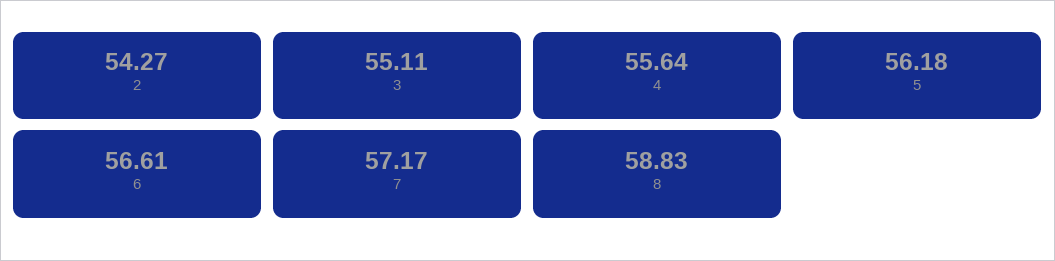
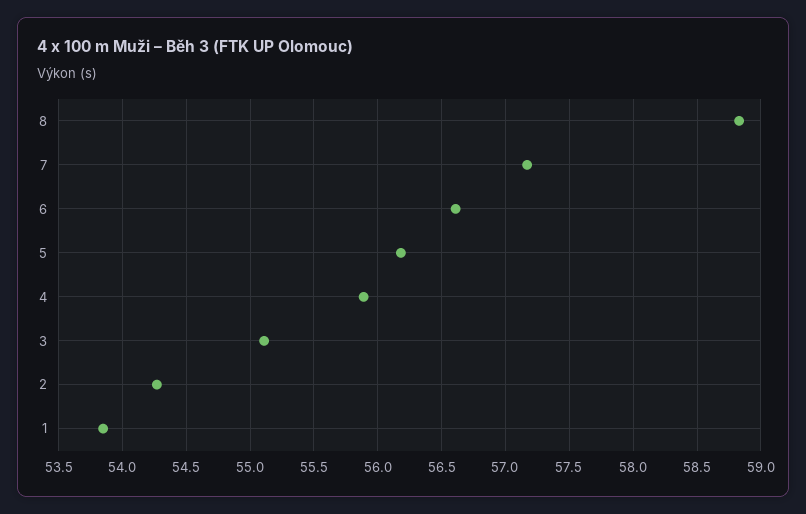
  {
    "2": 54.27,
    "3": 55.11,
-   "4": 55.64,
+   "4": 55.9,
    "5": 56.18,
    "6": 56.61,
    "7": 57.17,
-   "8": 58.83
+   "8": 58.83,
+   "1": 53.85
  }

